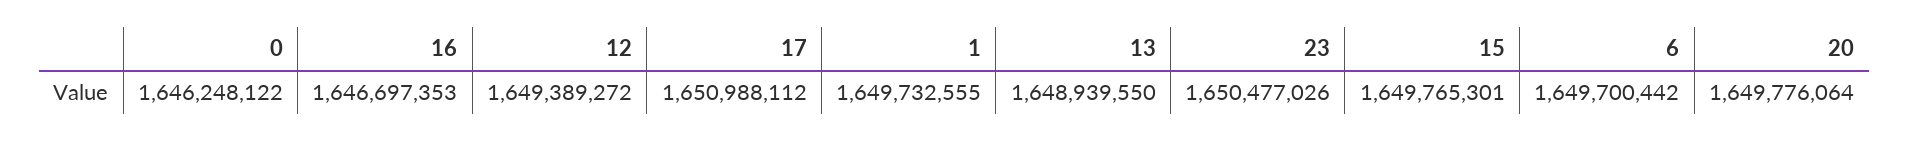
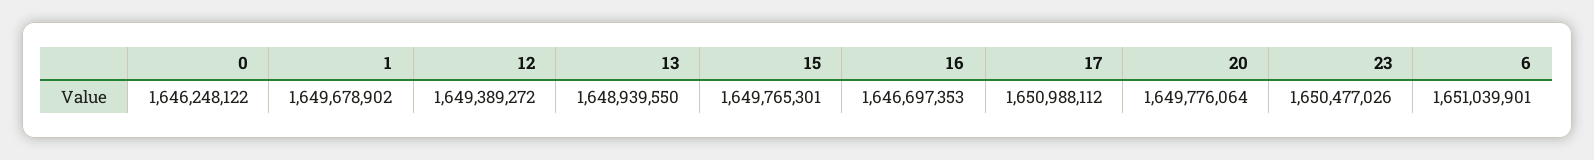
  {
    "0": 1646248122,
    "16": 1646697353,
    "12": 1649389272,
    "17": 1650988112,
-   "1": 1649732555,
+   "1": 1649678902,
    "13": 1648939550,
    "23": 1650477026,
    "15": 1649765301,
-   "6": 1649700442,
+   "6": 1651039901,
    "20": 1649776064
  }

